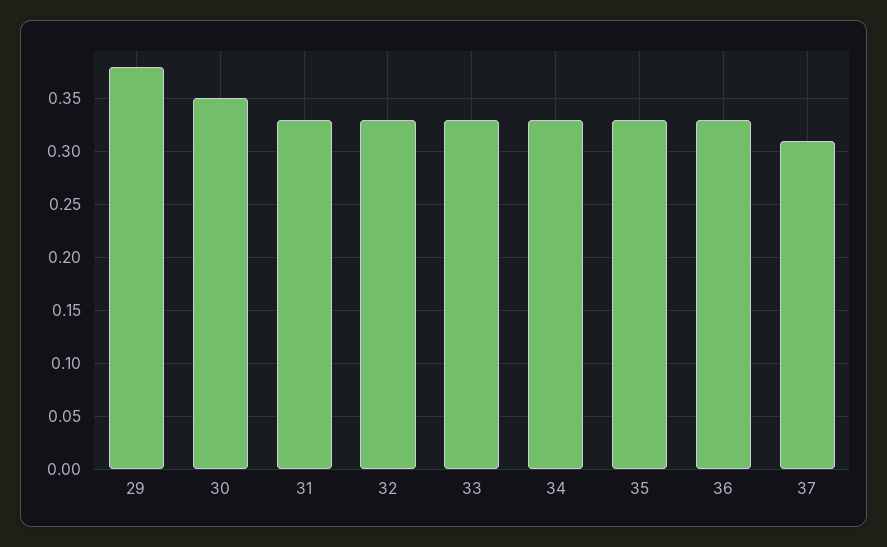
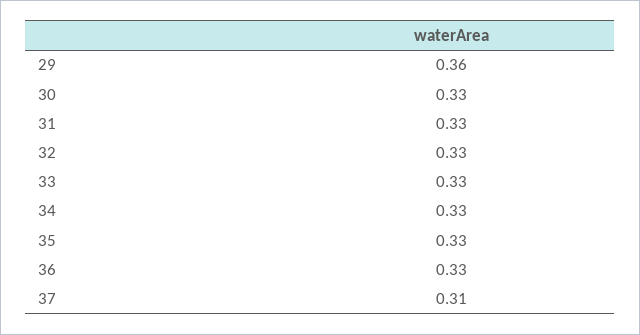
  {
-   "29": 0.38,
+   "29": 0.36,
-   "30": 0.35,
+   "30": 0.33,
    "31": 0.33,
    "32": 0.33,
    "33": 0.33,
    "34": 0.33,
    "35": 0.33,
    "36": 0.33,
    "37": 0.31
  }

